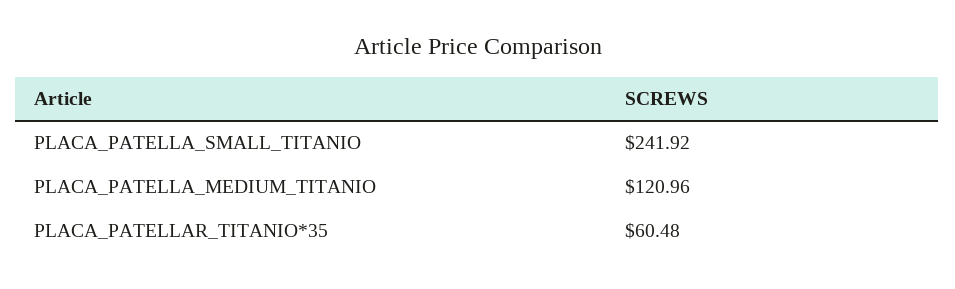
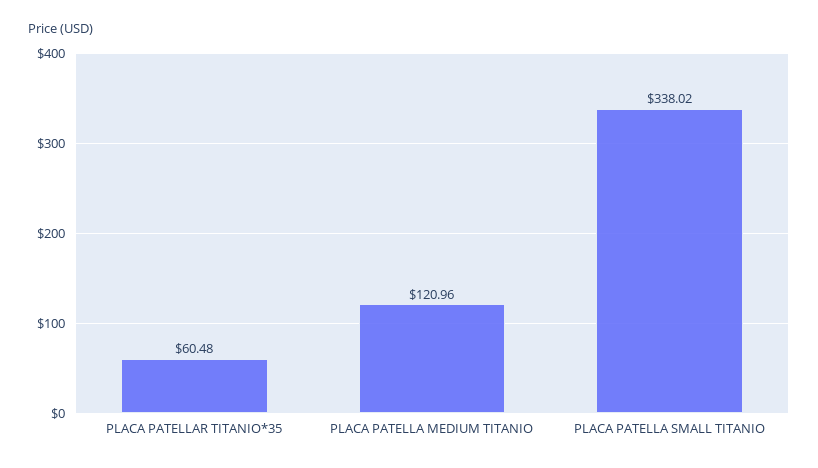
  {
-   "PLACA_PATELLA_SMALL_TITANIO": 241.92,
+   "PLACA_PATELLA_SMALL_TITANIO": 338.02,
    "PLACA_PATELLA_MEDIUM_TITANIO": 120.96,
    "PLACA_PATELLAR_TITANIO*35": 60.48
  }

